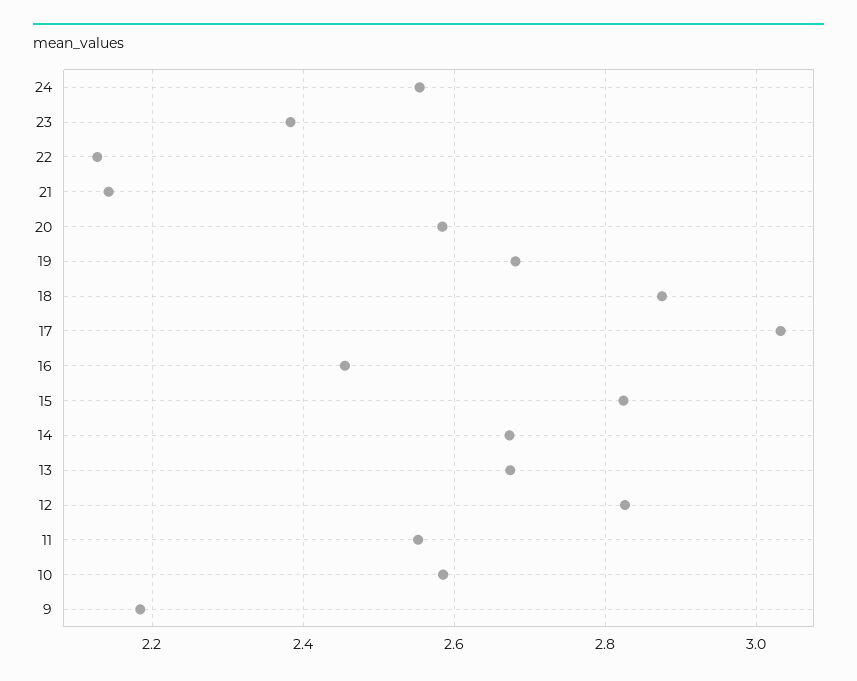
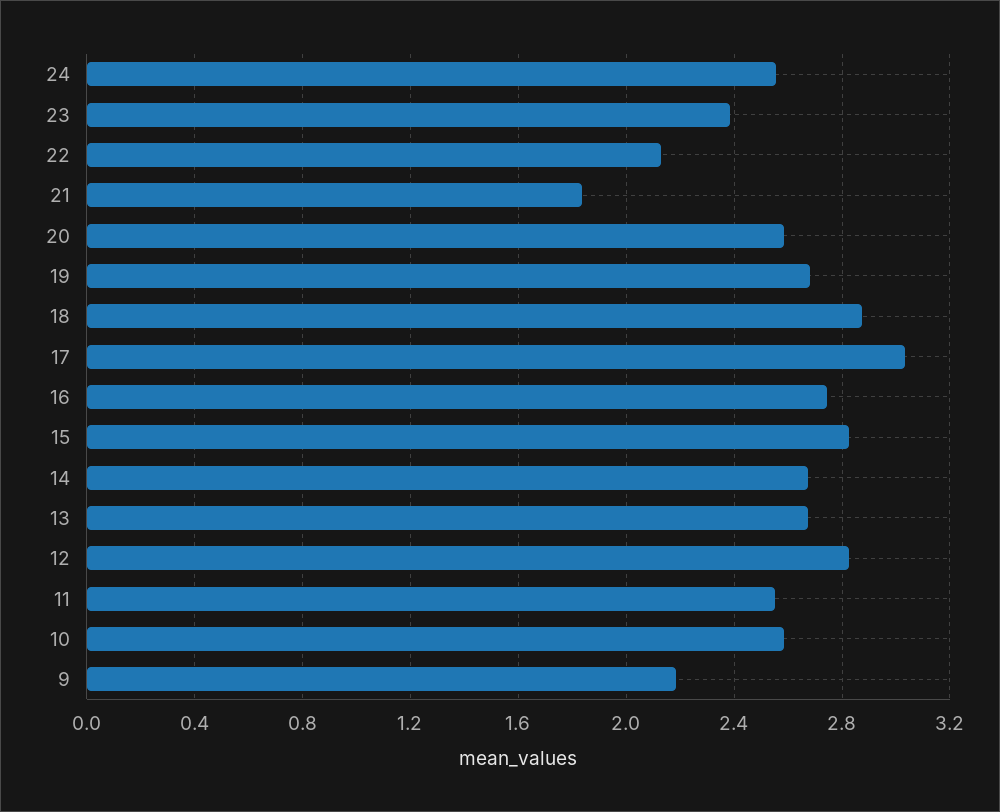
  {
    "24": 2.56,
    "23": 2.38,
    "22": 2.12,
-   "21": 2.14,
+   "21": 1.85,
    "20": 2.58,
    "19": 2.68,
    "18": 2.88,
    "17": 3.04,
-   "16": 2.46,
+   "16": 2.75,
    "15": 2.82,
    "14": 2.68,
    "13": 2.68,
    "12": 2.82,
    "11": 2.56,
    "10": 2.58,
    "9": 2.18
  }

